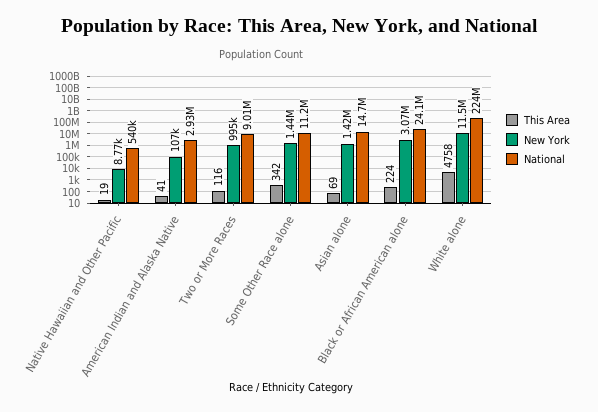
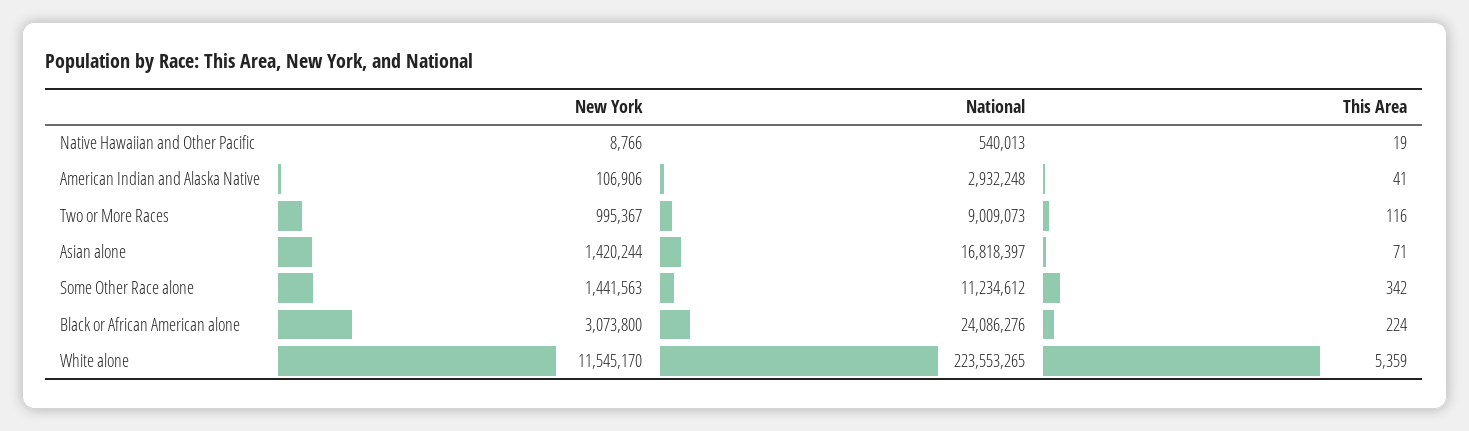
  {
    "This Area": {
      "Native Hawaiian and Other Pacific": 19,
      "American Indian and Alaska Native": 41,
      "Two or More Races": 116,
      "Some Other Race alone": 342,
-     "Asian alone": 69,
+     "Asian alone": 71,
      "Black or African American alone": 224,
-     "White alone": 4758
+     "White alone": 5359
    },
    "New York": {
      "Native Hawaiian and Other Pacific": 8766,
      "American Indian and Alaska Native": 106906,
      "Two or More Races": 995367,
      "Some Other Race alone": 1441563,
      "Asian alone": 1420244,
      "Black or African American alone": 3073800,
      "White alone": 11545170
    },
    "National": {
      "Native Hawaiian and Other Pacific": 540013,
      "American Indian and Alaska Native": 2932248,
      "Two or More Races": 9009073,
      "Some Other Race alone": 11234612,
-     "Asian alone": 14700000,
+     "Asian alone": 16818397,
      "Black or African American alone": 24086276,
      "White alone": 223553265
    }
  }

